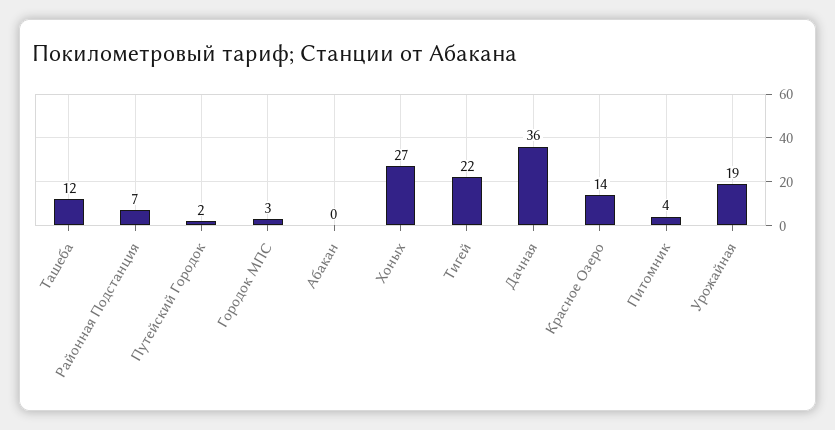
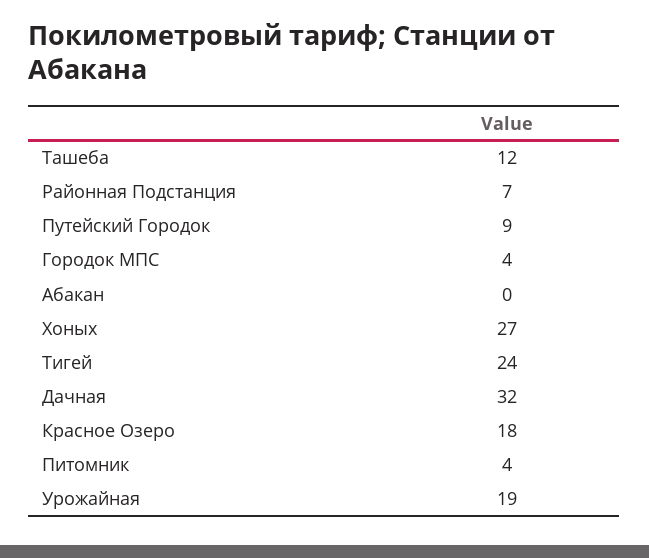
  {
    "Ташеба": 12,
    "Районная Подстанция": 7,
-   "Путейский Городок": 2,
+   "Путейский Городок": 9,
-   "Городок МПС": 3,
+   "Городок МПС": 4,
    "Абакан": 0,
    "Хоных": 27,
-   "Тигей": 22,
+   "Тигей": 24,
-   "Дачная": 36,
+   "Дачная": 32,
-   "Красное Озеро": 14,
+   "Красное Озеро": 18,
    "Питомник": 4,
    "Урожайная": 19
  }

